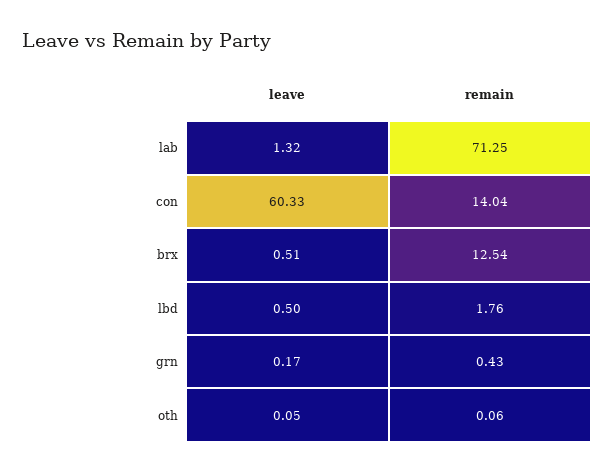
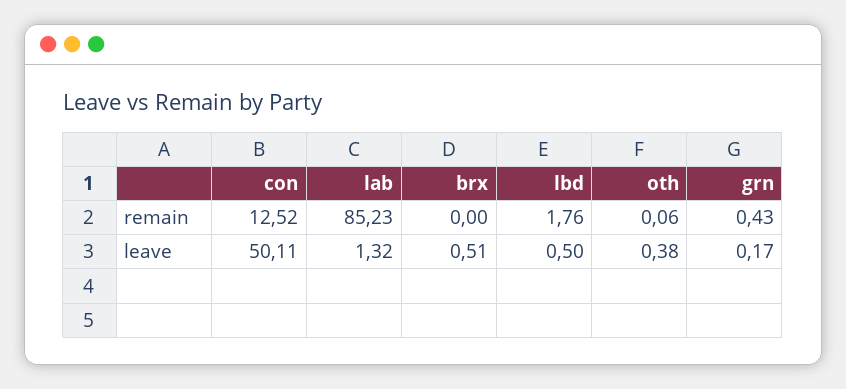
  {
    "leave": {
      "lab": 1.32,
-     "con": 60.33,
+     "con": 50.11,
      "brx": 0.51,
      "lbd": 0.5,
      "grn": 0.17,
-     "oth": 0.05
+     "oth": 0.38
    },
    "remain": {
-     "lab": 71.25,
+     "lab": 85.23,
-     "con": 14.04,
+     "con": 12.52,
-     "brx": 12.54,
+     "brx": 0,
      "lbd": 1.76,
      "grn": 0.43,
      "oth": 0.06
    }
  }

